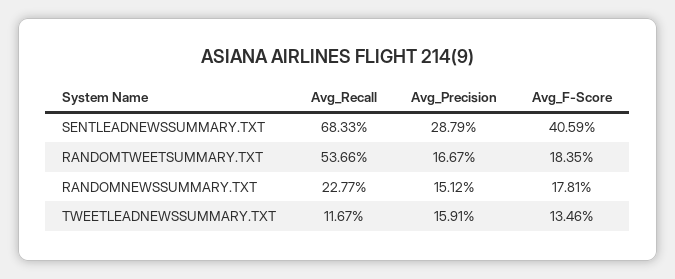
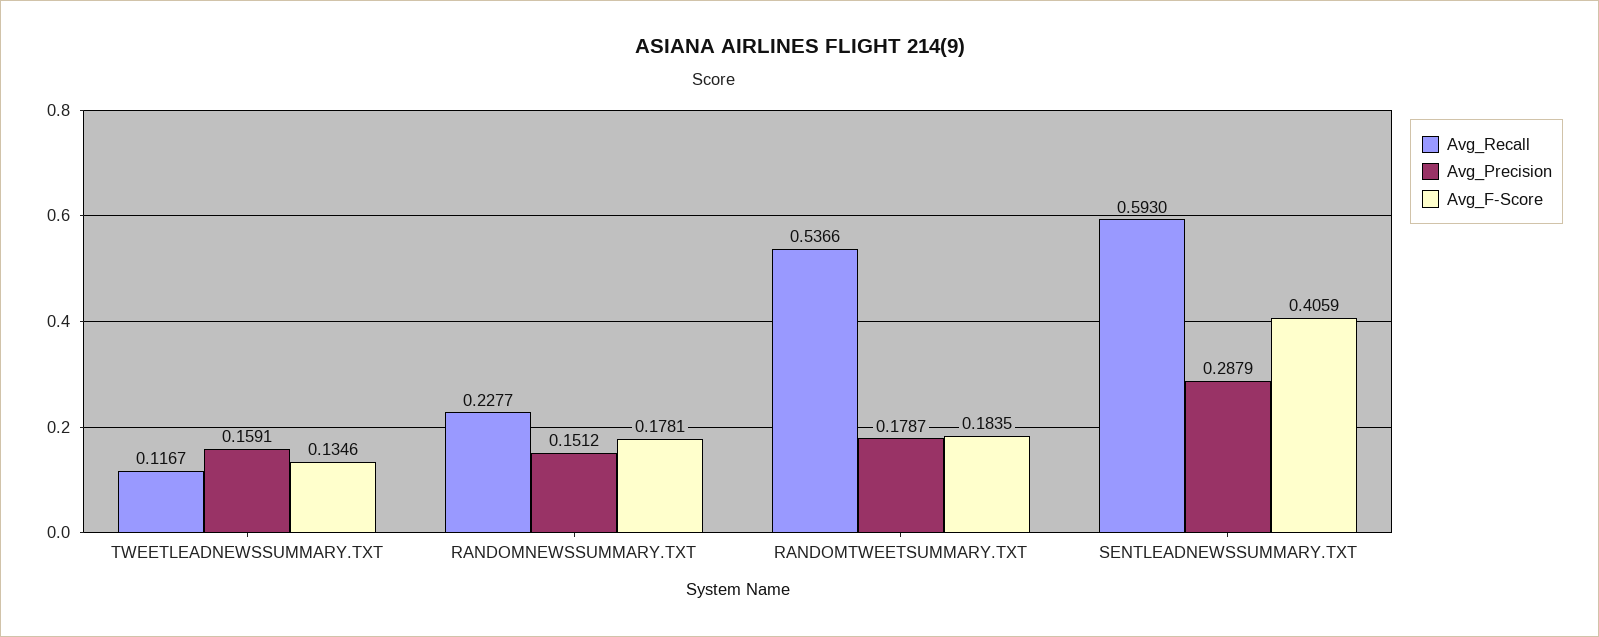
  {
    "Avg_Recall": {
-     "SENTLEADNEWSSUMMARY.TXT": 0.6833,
+     "SENTLEADNEWSSUMMARY.TXT": 0.593,
      "RANDOMTWEETSUMMARY.TXT": 0.5366,
      "RANDOMNEWSSUMMARY.TXT": 0.2277,
      "TWEETLEADNEWSSUMMARY.TXT": 0.1167
    },
    "Avg_Precision": {
      "SENTLEADNEWSSUMMARY.TXT": 0.2879,
-     "RANDOMTWEETSUMMARY.TXT": 0.1667,
+     "RANDOMTWEETSUMMARY.TXT": 0.1787,
      "RANDOMNEWSSUMMARY.TXT": 0.1512,
      "TWEETLEADNEWSSUMMARY.TXT": 0.1591
    },
    "Avg_F-Score": {
      "SENTLEADNEWSSUMMARY.TXT": 0.4059,
      "RANDOMTWEETSUMMARY.TXT": 0.1835,
      "RANDOMNEWSSUMMARY.TXT": 0.1781,
      "TWEETLEADNEWSSUMMARY.TXT": 0.1346
    }
  }

